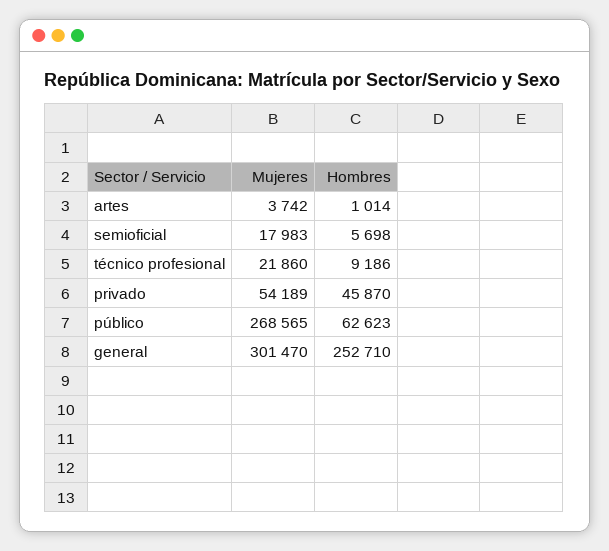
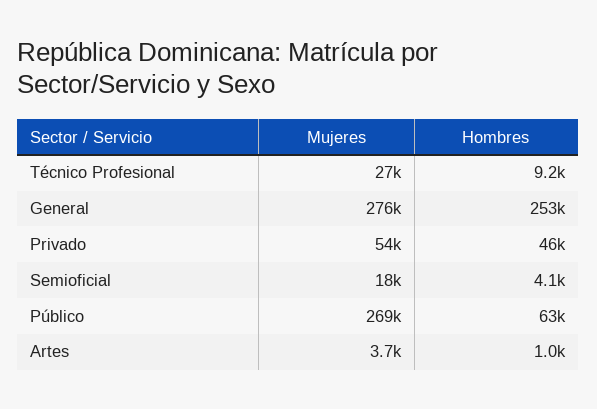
  {
    "Mujeres": {
      "artes": 3742,
      "semioficial": 17983,
-     "técnico profesional": 21860,
+     "técnico profesional": 27000,
      "privado": 54189,
      "público": 268565,
-     "general": 301470
+     "general": 276000
    },
    "Hombres": {
      "artes": 1014,
-     "semioficial": 5698,
+     "semioficial": 4100,
      "técnico profesional": 9186,
      "privado": 45870,
      "público": 62623,
      "general": 252710
    }
  }

